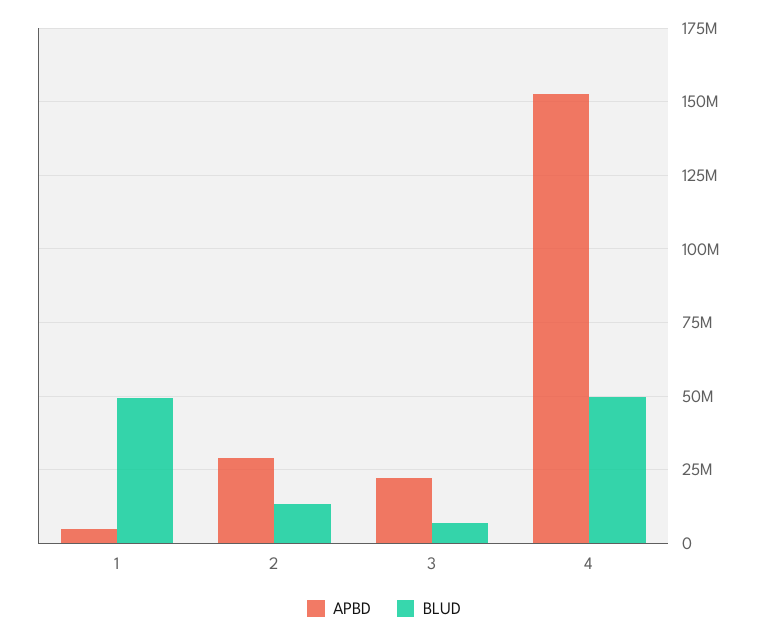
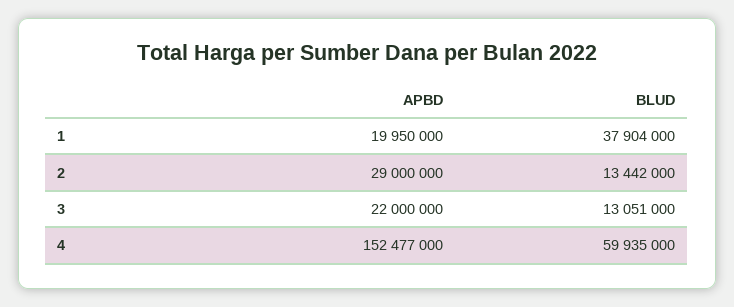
  {
    "APBD": {
-     "1": 5000000,
+     "1": 19950000,
      "2": 29000000,
      "3": 22000000,
      "4": 152477000
    },
    "BLUD": {
-     "1": 50000000,
+     "1": 37904000,
      "2": 13442000,
-     "3": 7500000,
+     "3": 13051000,
-     "4": 50000000
+     "4": 59935000
    }
  }

